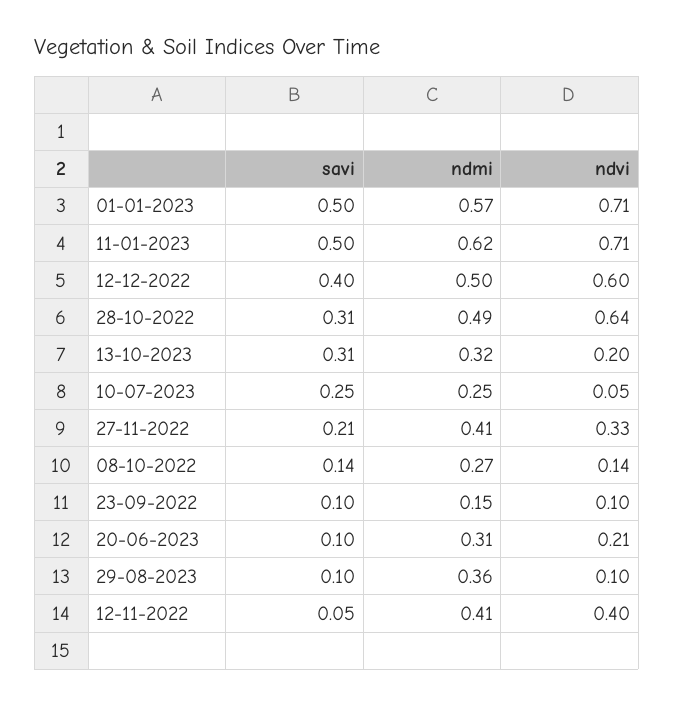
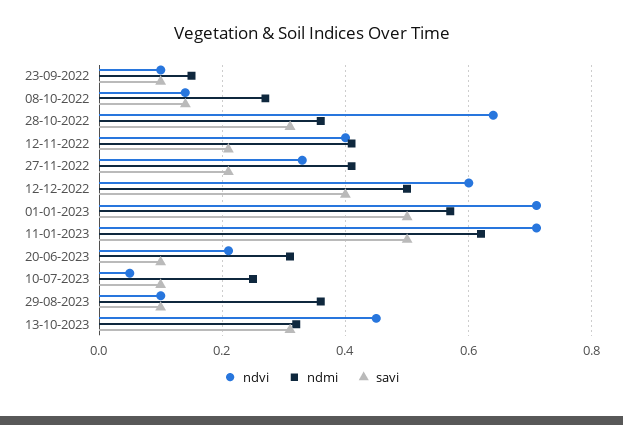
  {
    "savi": {
      "01-01-2023": 0.5,
      "11-01-2023": 0.5,
      "12-12-2022": 0.4,
      "28-10-2022": 0.31,
      "13-10-2023": 0.31,
-     "10-07-2023": 0.25,
+     "10-07-2023": 0.1,
      "27-11-2022": 0.21,
      "08-10-2022": 0.14,
      "23-09-2022": 0.1,
      "20-06-2023": 0.1,
      "29-08-2023": 0.1,
-     "12-11-2022": 0.05
+     "12-11-2022": 0.2
    },
    "ndmi": {
      "01-01-2023": 0.57,
      "11-01-2023": 0.62,
      "12-12-2022": 0.5,
-     "28-10-2022": 0.49,
+     "28-10-2022": 0.35,
      "13-10-2023": 0.32,
      "10-07-2023": 0.25,
      "27-11-2022": 0.41,
      "08-10-2022": 0.27,
      "23-09-2022": 0.15,
      "20-06-2023": 0.31,
      "29-08-2023": 0.36,
      "12-11-2022": 0.41
    },
    "ndvi": {
      "01-01-2023": 0.71,
      "11-01-2023": 0.71,
      "12-12-2022": 0.6,
      "28-10-2022": 0.64,
-     "13-10-2023": 0.2,
+     "13-10-2023": 0.45,
      "10-07-2023": 0.05,
      "27-11-2022": 0.33,
      "08-10-2022": 0.14,
      "23-09-2022": 0.1,
      "20-06-2023": 0.21,
      "29-08-2023": 0.1,
      "12-11-2022": 0.4
    }
  }

